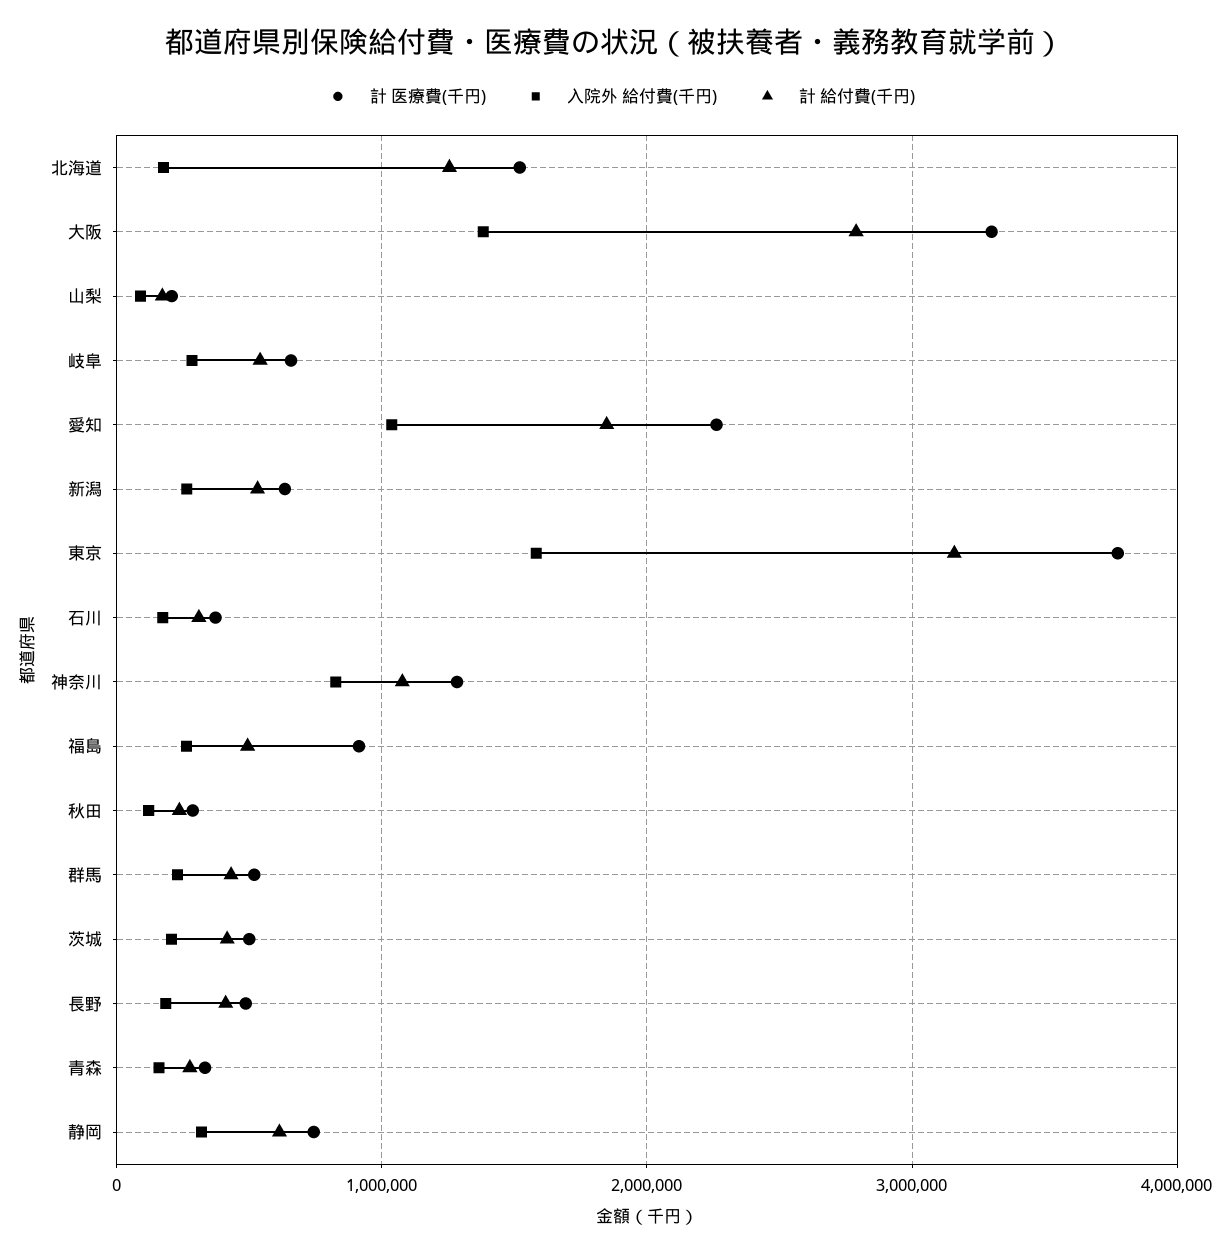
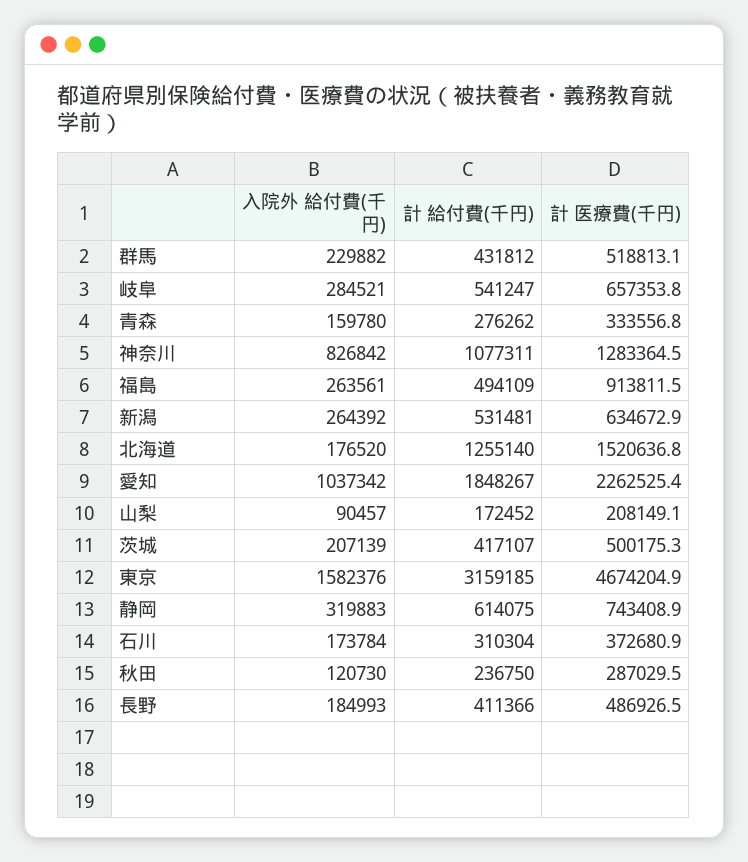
  {
    "計 医療費(千円)": {
      "北海道": 1520636.8,
-     "大阪": 3300000,
      "山梨": 208149.1,
      "岐阜": 657353.8,
      "愛知": 2262525.4,
      "新潟": 634672.9,
-     "東京": 3800000,
+     "東京": 4674204.9,
      "石川": 372680.9,
      "神奈川": 1283364.5,
      "福島": 913811.5,
      "秋田": 287029.5,
      "群馬": 518813.1,
      "茨城": 500175.3,
      "長野": 486926.5,
      "青森": 333556.8,
      "静岡": 743408.9
    },
    "入院外 給付費(千円)": {
      "北海道": 176520,
-     "大阪": 1400000,
      "山梨": 90457,
      "岐阜": 284521,
      "愛知": 1037342,
      "新潟": 264392,
      "東京": 1582376,
      "石川": 173784,
      "神奈川": 826842,
      "福島": 263561,
      "秋田": 120730,
      "群馬": 229882,
      "茨城": 207139,
      "長野": 184993,
      "青森": 159780,
      "静岡": 319883
    },
    "計 給付費(千円)": {
      "北海道": 1255140,
-     "大阪": 2800000,
      "山梨": 172452,
      "岐阜": 541247,
      "愛知": 1848267,
      "新潟": 531481,
      "東京": 3159185,
      "石川": 310304,
      "神奈川": 1077311,
      "福島": 494109,
      "秋田": 236750,
      "群馬": 431812,
      "茨城": 417107,
      "長野": 411366,
      "青森": 276262,
      "静岡": 614075
    }
  }

